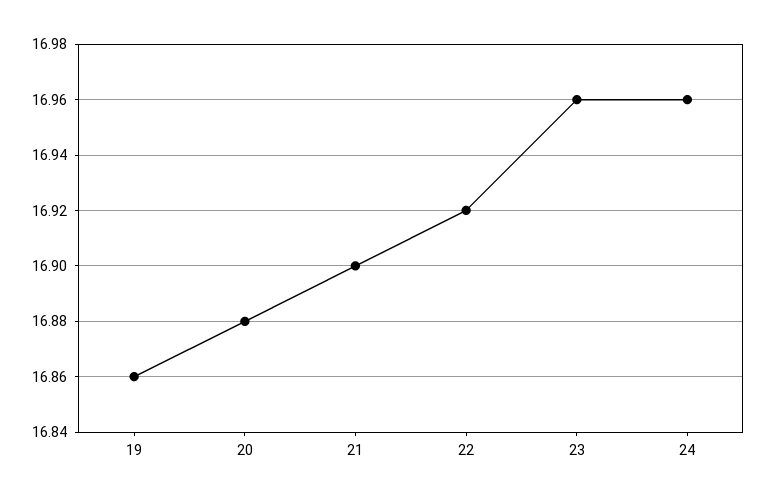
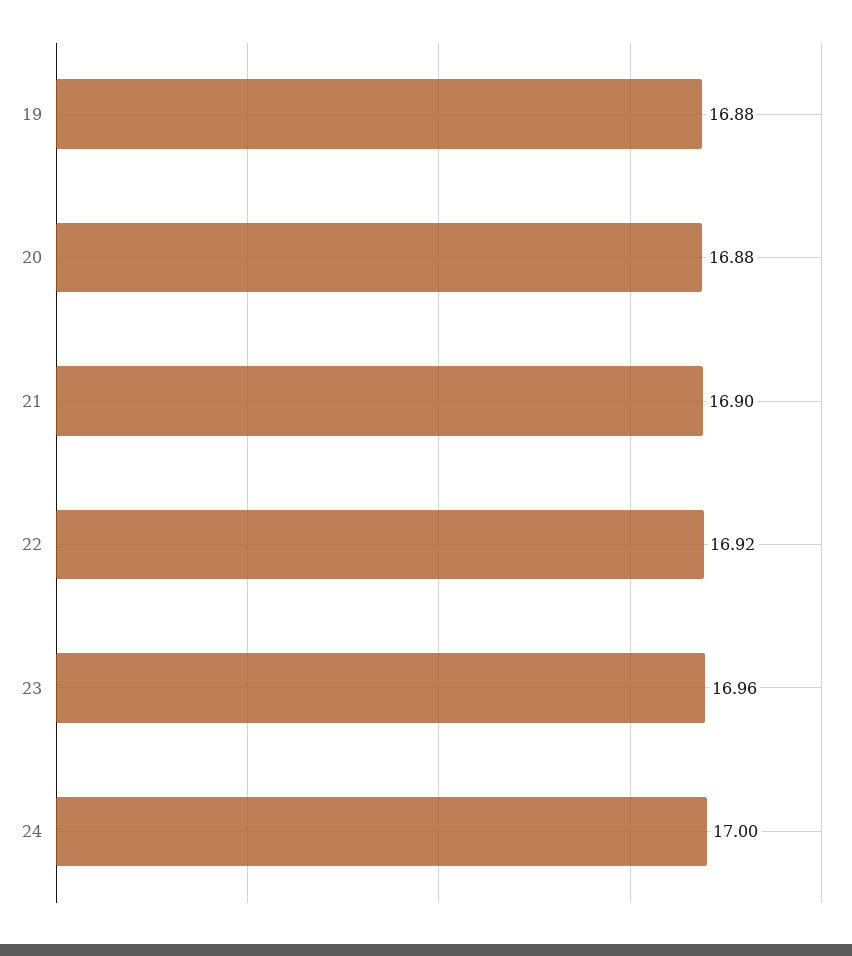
  {
-   "19": 16.86,
+   "19": 16.88,
    "20": 16.88,
    "21": 16.9,
    "22": 16.92,
    "23": 16.96,
-   "24": 16.96
+   "24": 17
  }

